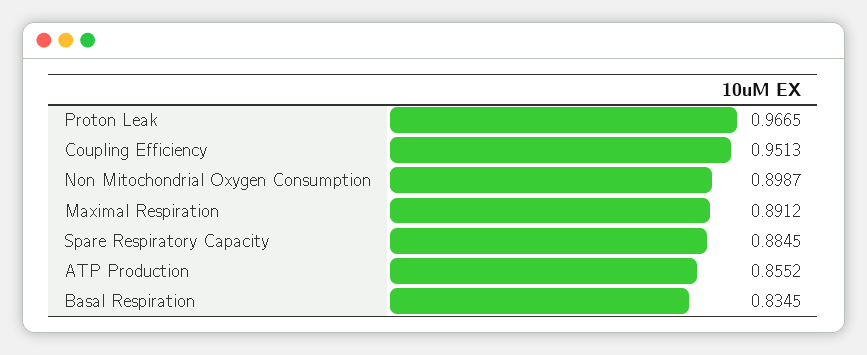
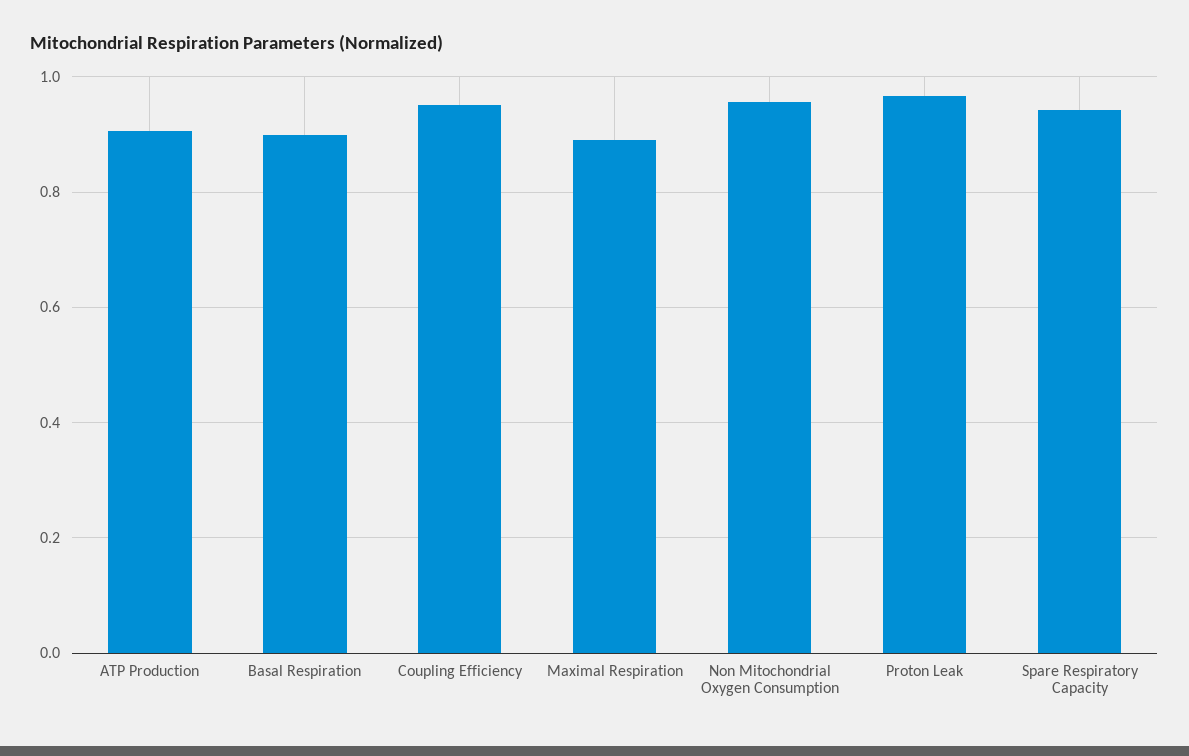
  {
    "Proton Leak": 0.9665,
    "Coupling Efficiency": 0.9513,
-   "Non Mitochondrial Oxygen Consumption": 0.8987,
+   "Non Mitochondrial Oxygen Consumption": 0.96,
    "Maximal Respiration": 0.8912,
-   "Spare Respiratory Capacity": 0.8845,
+   "Spare Respiratory Capacity": 0.94,
-   "ATP Production": 0.8552,
+   "ATP Production": 0.9,
-   "Basal Respiration": 0.8345
+   "Basal Respiration": 0.9
  }

